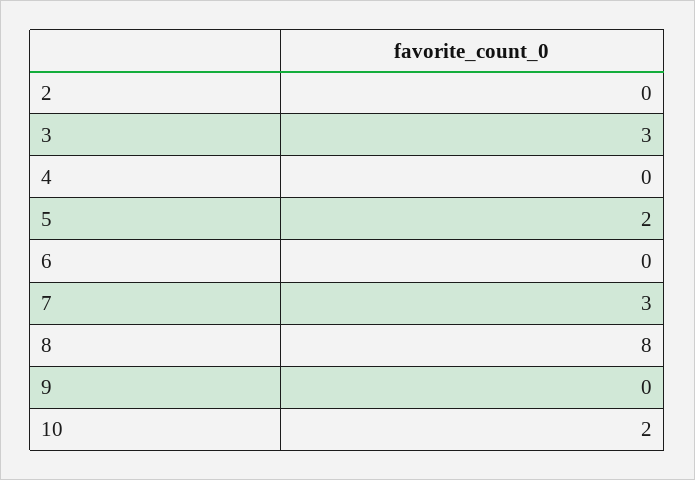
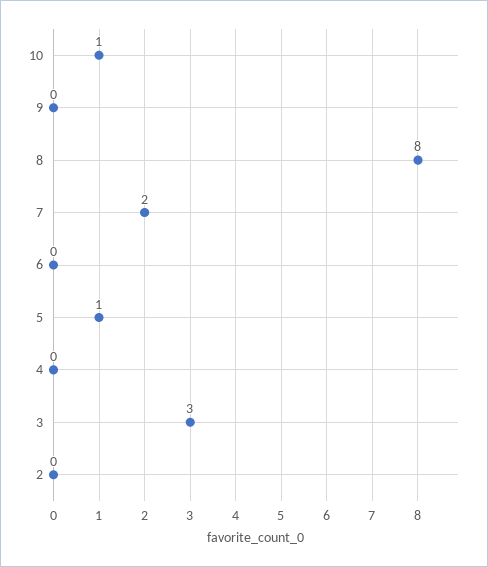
  {
    "2": 0,
    "3": 3,
    "4": 0,
-   "5": 2,
+   "5": 1,
    "6": 0,
-   "7": 3,
+   "7": 2,
    "8": 8,
    "9": 0,
-   "10": 2
+   "10": 1
  }

